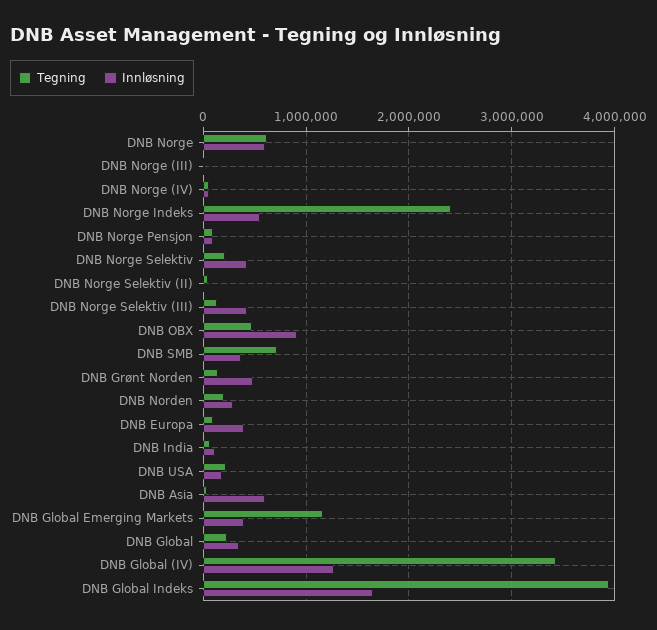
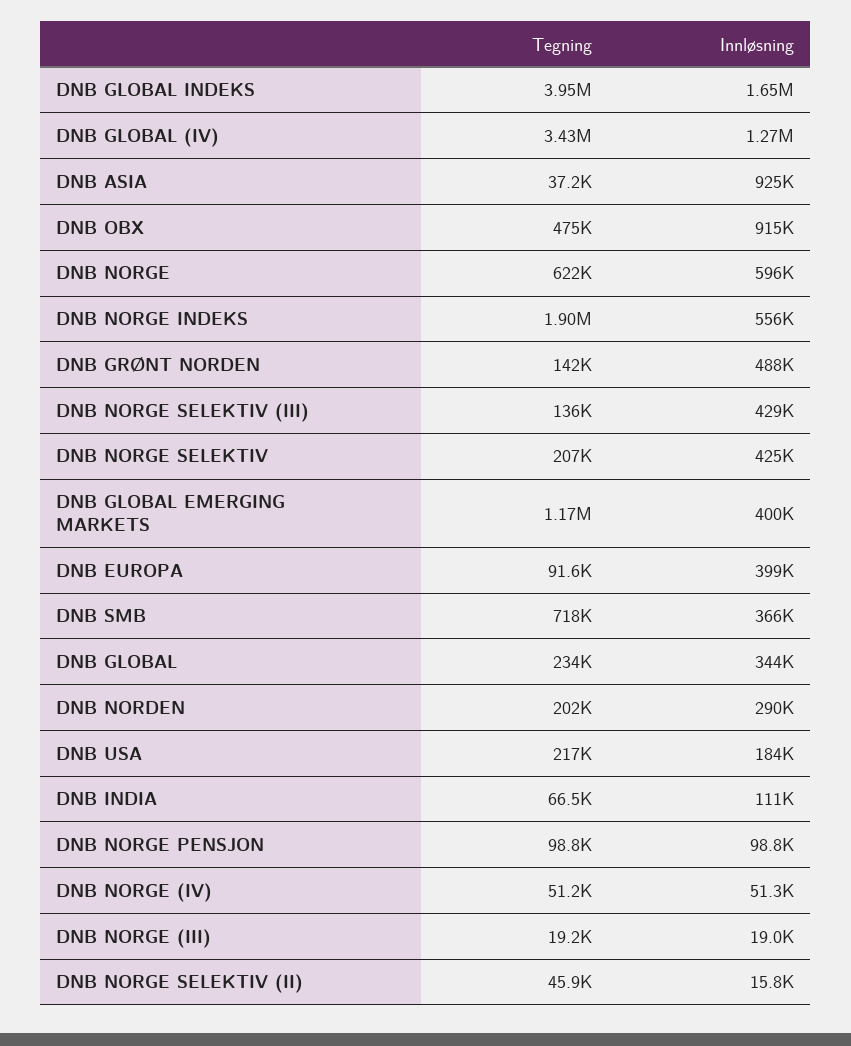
  {
    "Tegning": {
      "DNB Norge": 622000,
      "DNB Norge (III)": 19200,
      "DNB Norge (IV)": 51200,
-     "DNB Norge Indeks": 2400000,
+     "DNB Norge Indeks": 1900000,
      "DNB Norge Pensjon": 98800,
      "DNB Norge Selektiv": 207000,
      "DNB Norge Selektiv (II)": 45900,
      "DNB Norge Selektiv (III)": 136000,
      "DNB OBX": 475000,
      "DNB SMB": 718000,
      "DNB Grønt Norden": 142000,
      "DNB Norden": 202000,
      "DNB Europa": 91600,
      "DNB India": 66500,
      "DNB USA": 217000,
      "DNB Asia": 37200,
      "DNB Global Emerging Markets": 1170000,
      "DNB Global": 234000,
      "DNB Global (IV)": 3430000,
      "DNB Global Indeks": 3950000
    },
    "Innløsning": {
      "DNB Norge": 596000,
      "DNB Norge (III)": 19000,
      "DNB Norge (IV)": 51300,
      "DNB Norge Indeks": 556000,
      "DNB Norge Pensjon": 98800,
      "DNB Norge Selektiv": 425000,
      "DNB Norge Selektiv (II)": 15800,
      "DNB Norge Selektiv (III)": 429000,
      "DNB OBX": 915000,
      "DNB SMB": 366000,
      "DNB Grønt Norden": 488000,
      "DNB Norden": 290000,
      "DNB Europa": 399000,
      "DNB India": 111000,
      "DNB USA": 184000,
-     "DNB Asia": 600000,
+     "DNB Asia": 925000,
      "DNB Global Emerging Markets": 400000,
      "DNB Global": 344000,
      "DNB Global (IV)": 1270000,
      "DNB Global Indeks": 1650000
    }
  }

